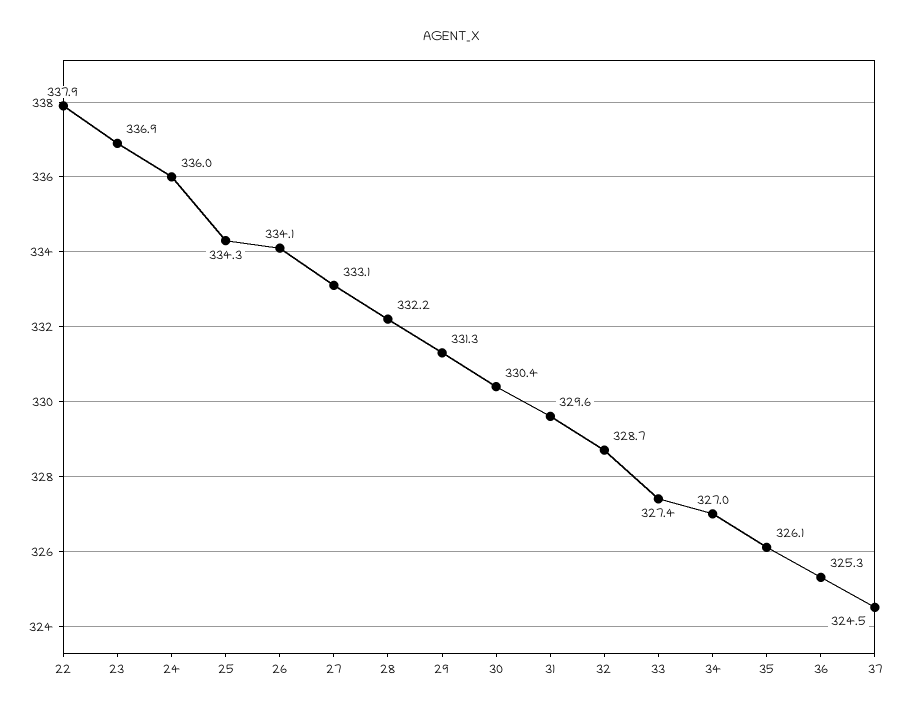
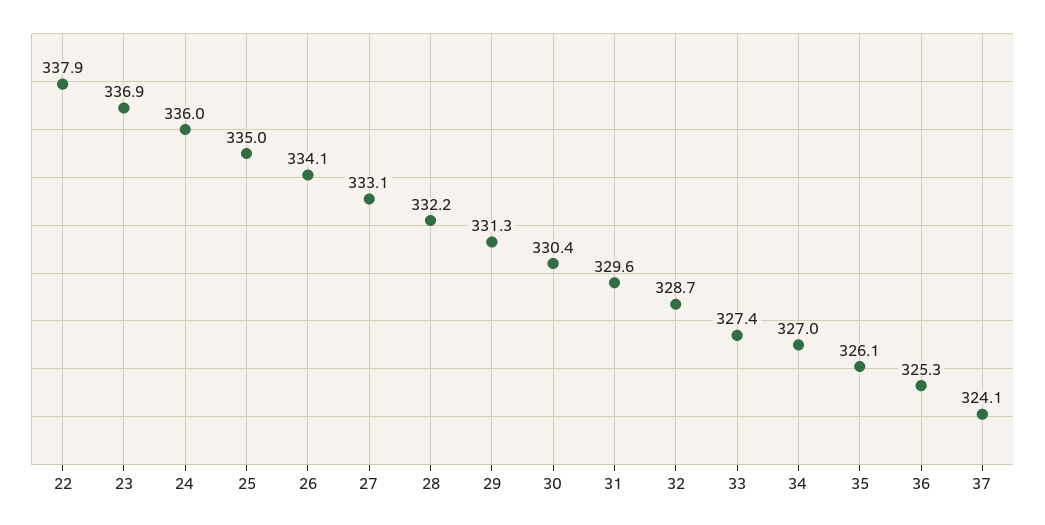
  {
    "22": 337.9,
    "23": 336.9,
    "24": 336,
-   "25": 334.3,
+   "25": 335,
    "26": 334.1,
    "27": 333.1,
    "28": 332.2,
    "29": 331.3,
    "30": 330.4,
    "31": 329.6,
    "32": 328.7,
    "33": 327.4,
    "34": 327,
    "35": 326.1,
    "36": 325.3,
-   "37": 324.5
+   "37": 324.1
  }

